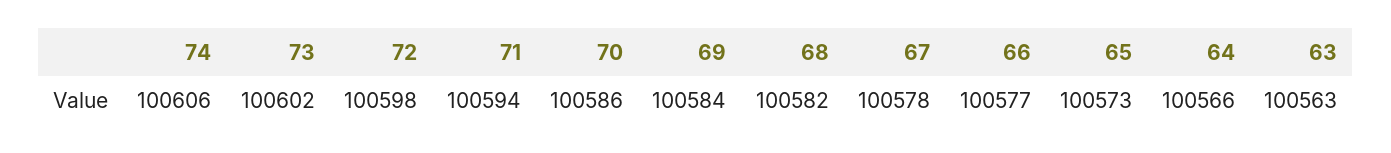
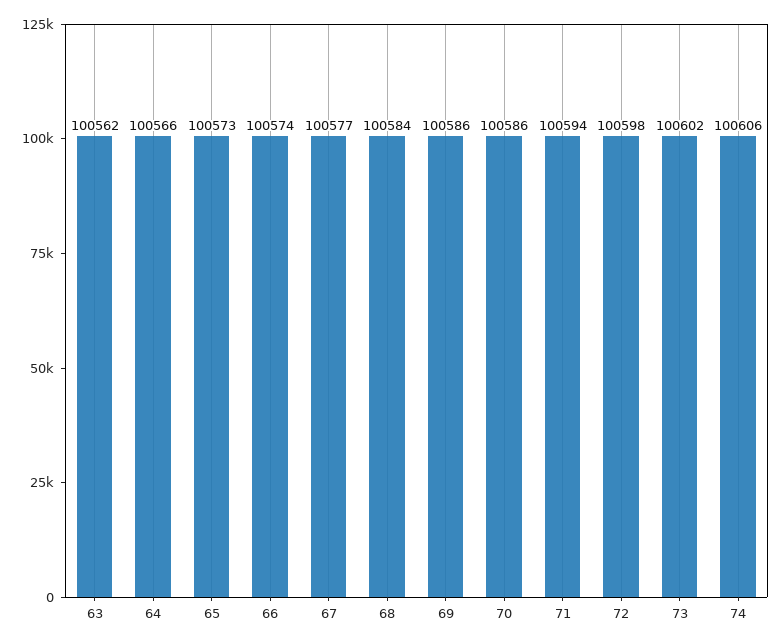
  {
    "74": 100606,
    "73": 100602,
    "72": 100598,
    "71": 100594,
    "70": 100586,
-   "69": 100584,
+   "69": 100586,
-   "68": 100582,
+   "68": 100584,
-   "67": 100578,
+   "67": 100577,
-   "66": 100577,
+   "66": 100574,
    "65": 100573,
    "64": 100566,
-   "63": 100563
+   "63": 100562
  }

